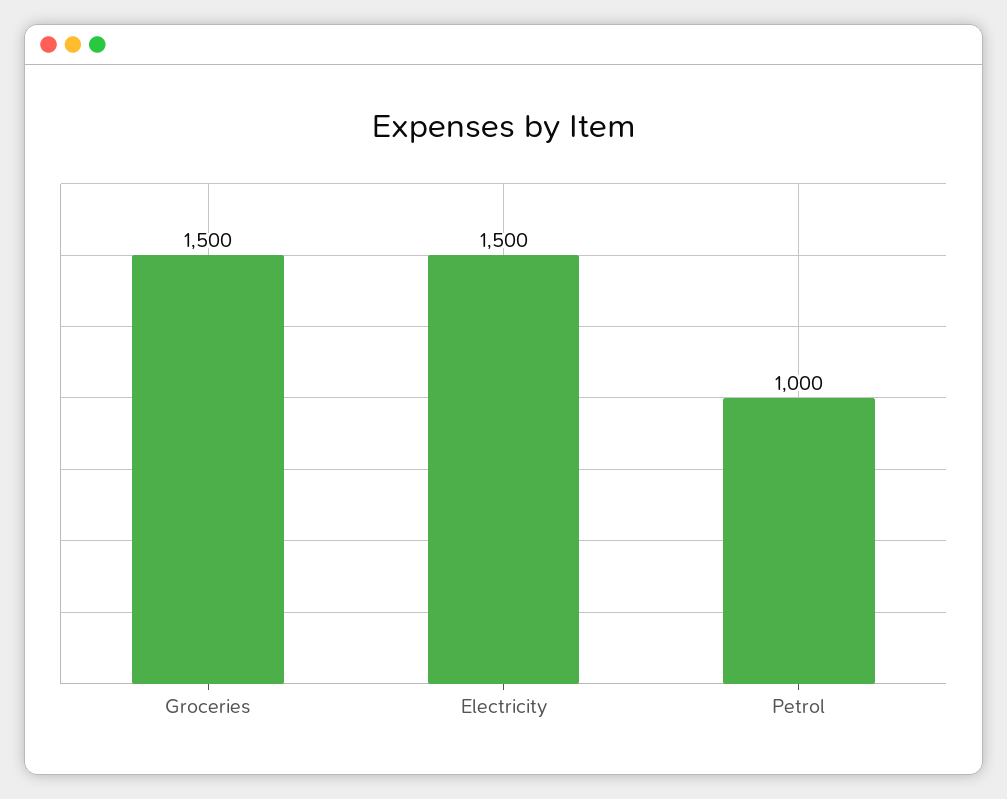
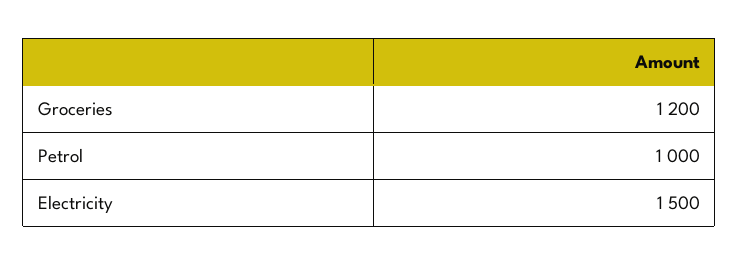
  {
-   "Groceries": 1500,
+   "Groceries": 1200,
    "Electricity": 1500,
    "Petrol": 1000
  }

